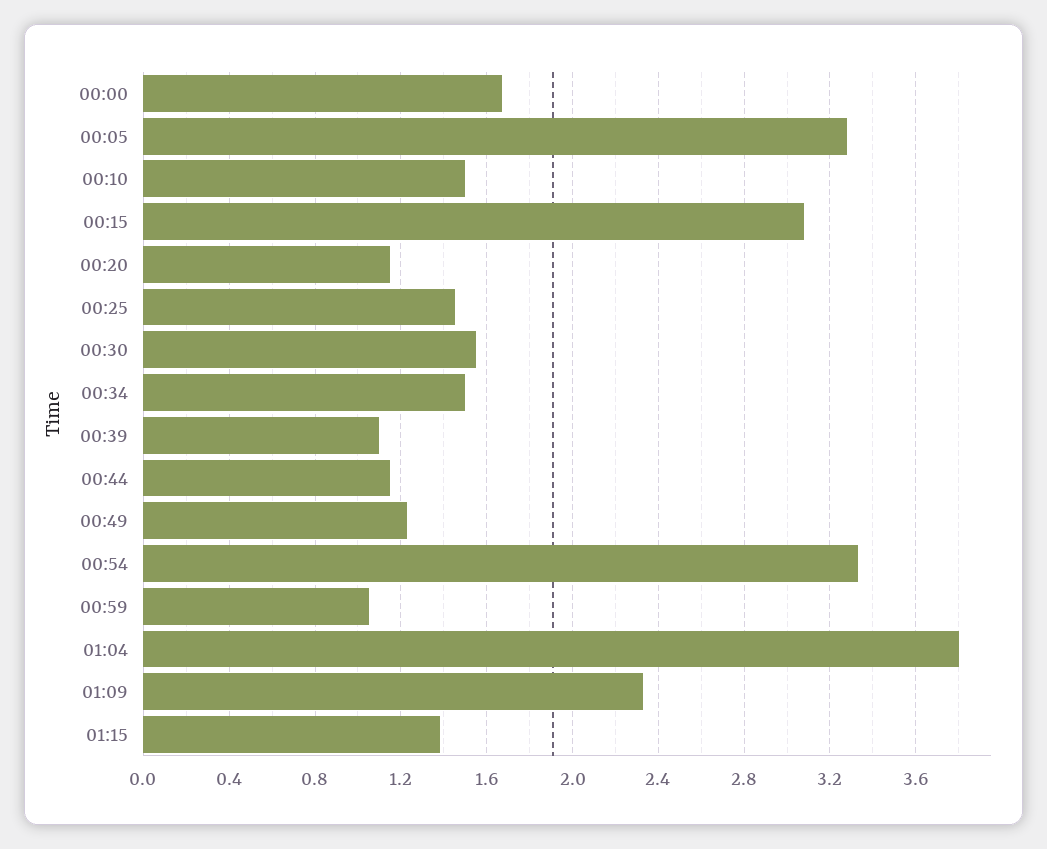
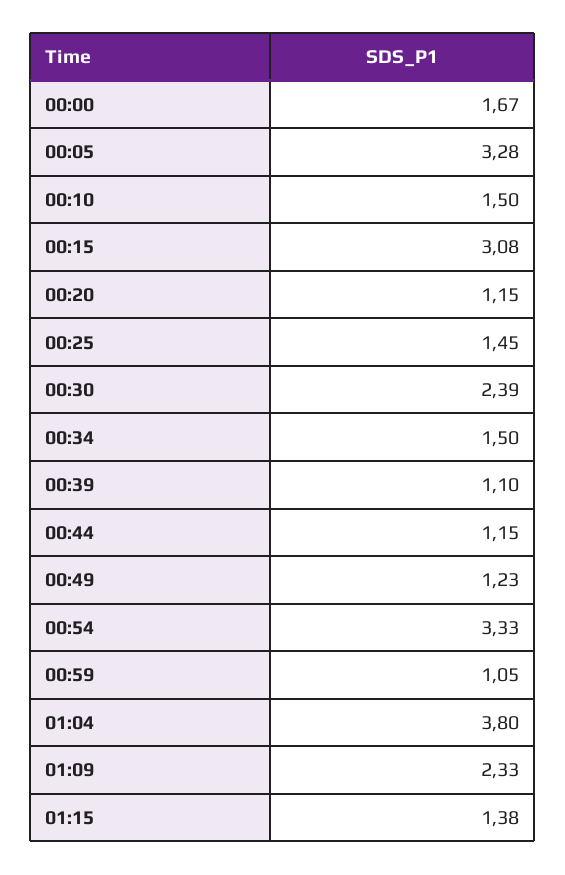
  {
    "00:00": 1.67,
    "00:05": 3.28,
    "00:10": 1.5,
    "00:15": 3.08,
    "00:20": 1.15,
    "00:25": 1.45,
-   "00:30": 1.55,
+   "00:30": 2.39,
    "00:34": 1.5,
    "00:39": 1.1,
    "00:44": 1.15,
    "00:49": 1.23,
    "00:54": 3.33,
    "00:59": 1.05,
    "01:04": 3.8,
    "01:09": 2.33,
    "01:15": 1.38
  }

